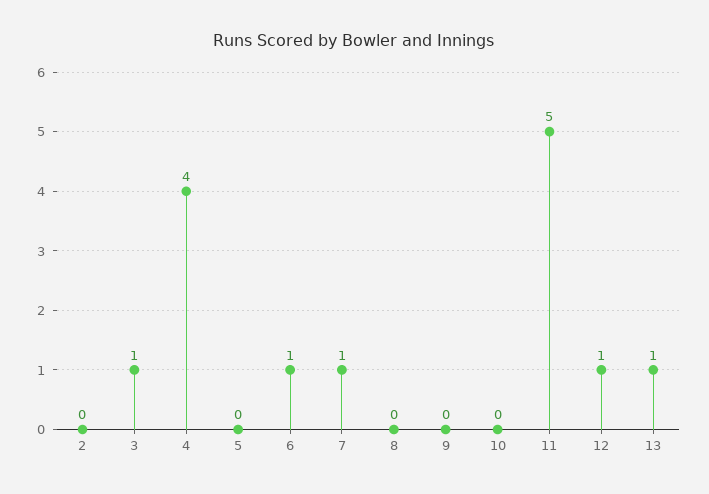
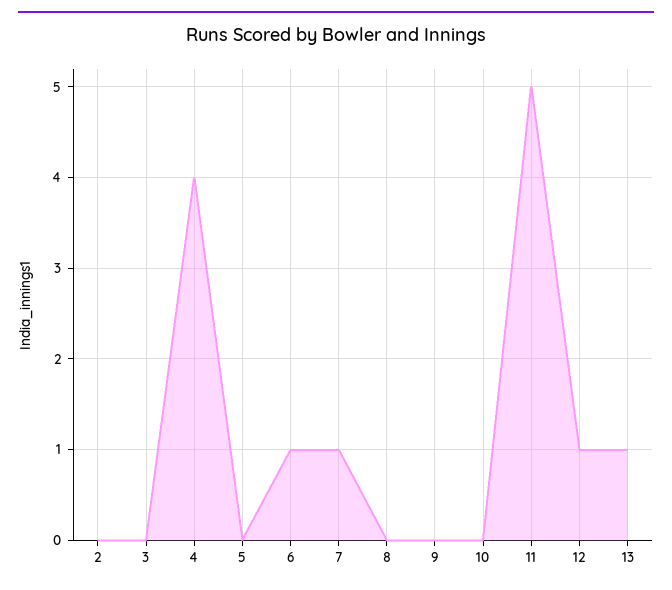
  {
    "2": 0,
-   "3": 1,
+   "3": 0,
    "4": 4,
    "5": 0,
    "6": 1,
    "7": 1,
    "8": 0,
    "9": 0,
    "10": 0,
    "11": 5,
    "12": 1,
    "13": 1
  }

